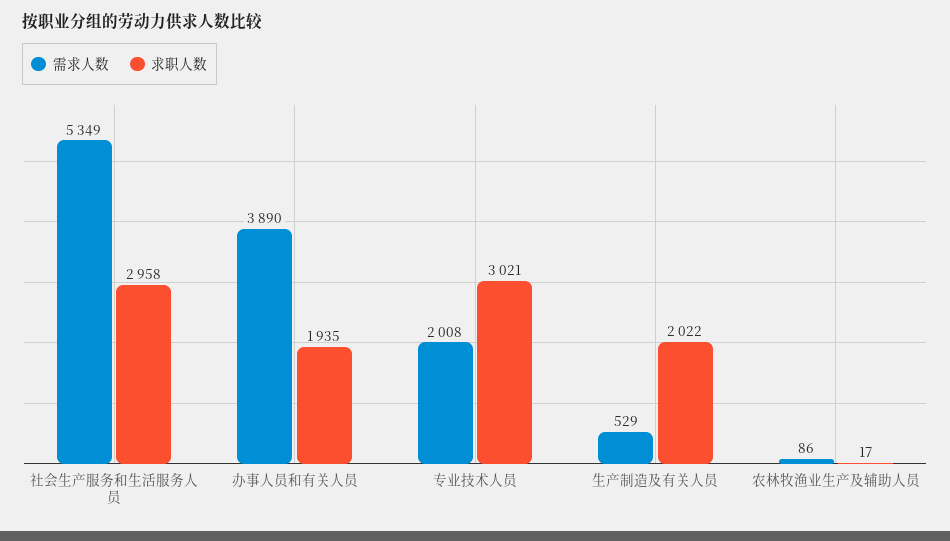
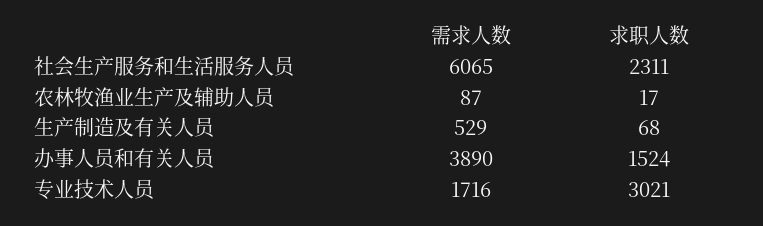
  {
    "需求人数": {
-     "社会生产服务和生活服务人员": 5349,
+     "社会生产服务和生活服务人员": 6065,
      "办事人员和有关人员": 3890,
-     "专业技术人员": 2008,
+     "专业技术人员": 1716,
      "生产制造及有关人员": 529,
-     "农林牧渔业生产及辅助人员": 86
+     "农林牧渔业生产及辅助人员": 87
    },
    "求职人数": {
-     "社会生产服务和生活服务人员": 2958,
+     "社会生产服务和生活服务人员": 2311,
-     "办事人员和有关人员": 1935,
+     "办事人员和有关人员": 1524,
      "专业技术人员": 3021,
-     "生产制造及有关人员": 2022,
+     "生产制造及有关人员": 68,
      "农林牧渔业生产及辅助人员": 17
    }
  }

